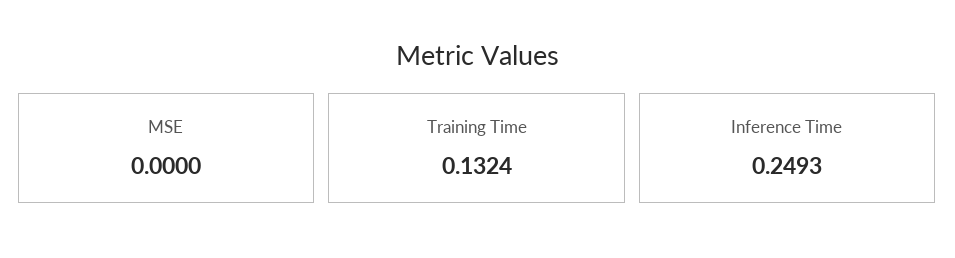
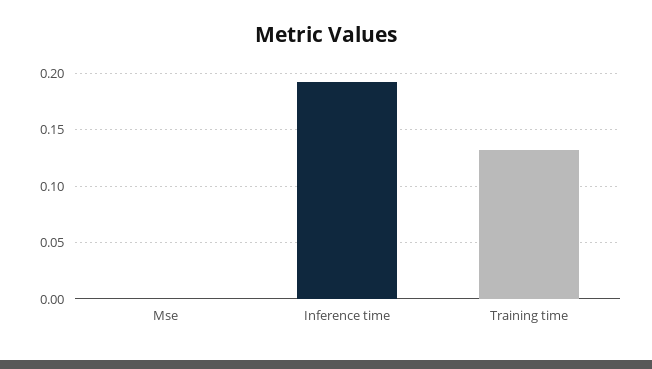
  {
    "MSE": 0,
    "Training Time": 0.1324,
-   "Inference Time": 0.2493
+   "Inference Time": 0.19
  }

